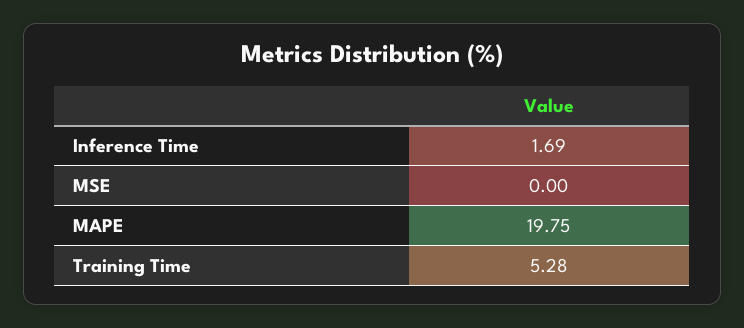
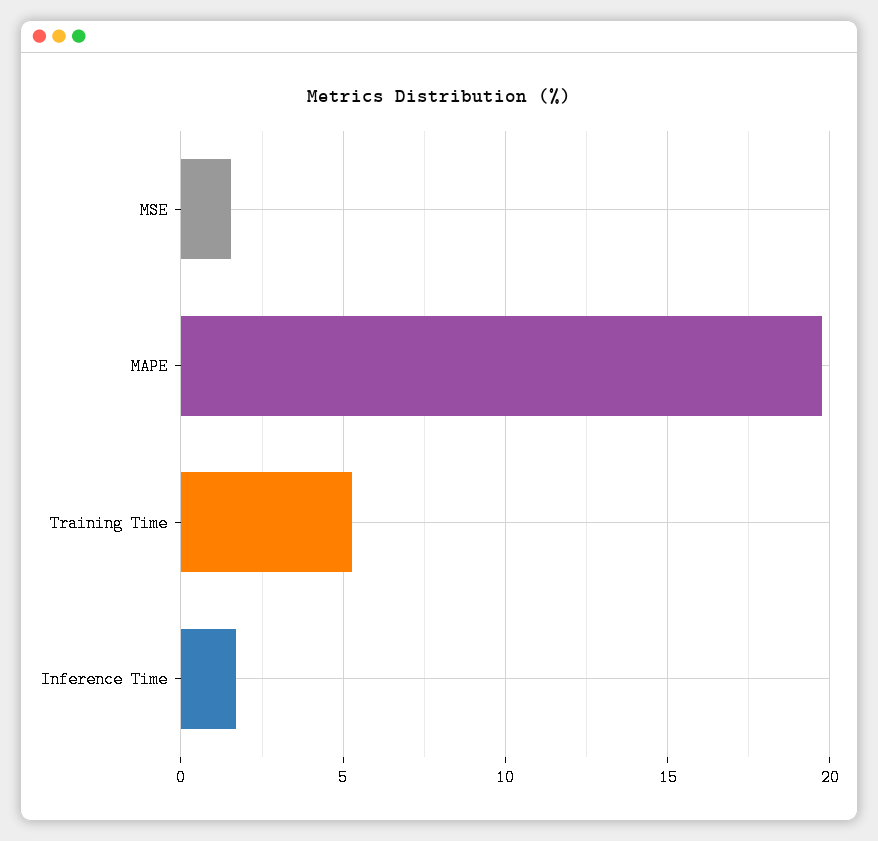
  {
    "Inference Time": 1.69,
-   "MSE": 0,
+   "MSE": 1.5,
    "MAPE": 19.75,
    "Training Time": 5.28
  }

